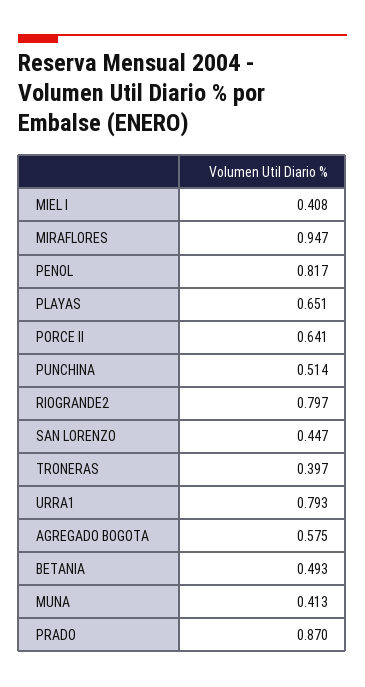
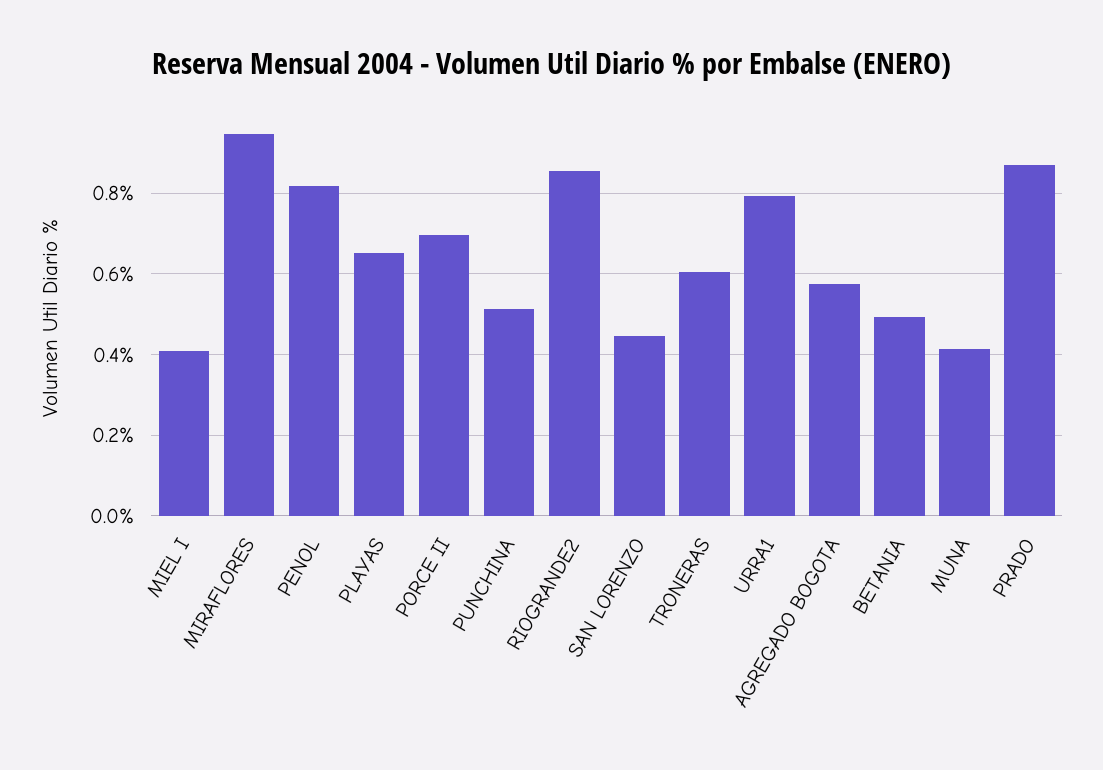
  {
    "MIEL I": 0.408,
    "MIRAFLORES": 0.947,
    "PENOL": 0.817,
    "PLAYAS": 0.651,
-   "PORCE II": 0.641,
+   "PORCE II": 0.7,
    "PUNCHINA": 0.514,
-   "RIOGRANDE2": 0.797,
+   "RIOGRANDE2": 0.86,
    "SAN LORENZO": 0.447,
-   "TRONERAS": 0.397,
+   "TRONERAS": 0.6,
    "URRA1": 0.793,
    "AGREGADO BOGOTA": 0.575,
    "BETANIA": 0.493,
    "MUNA": 0.413,
    "PRADO": 0.87
  }

